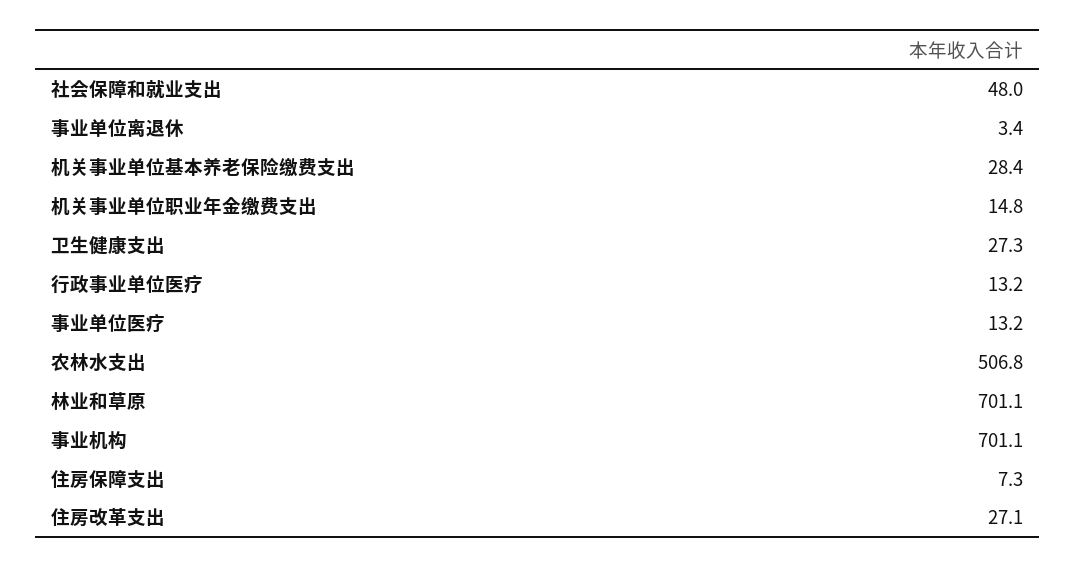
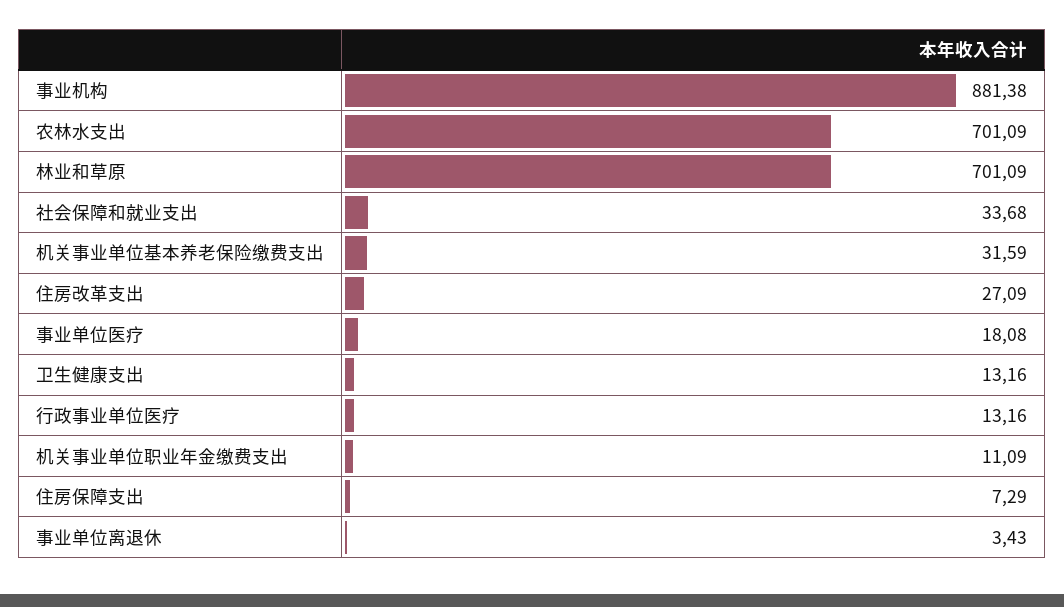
  {
-   "社会保障和就业支出": 48,
+   "社会保障和就业支出": 33.68,
    "事业单位离退休": 3.43,
-   "机关事业单位基本养老保险缴费支出": 28.4,
+   "机关事业单位基本养老保险缴费支出": 31.59,
-   "机关事业单位职业年金缴费支出": 14.8,
+   "机关事业单位职业年金缴费支出": 11.09,
-   "卫生健康支出": 27.3,
+   "卫生健康支出": 13.16,
    "行政事业单位医疗": 13.16,
-   "事业单位医疗": 13.2,
+   "事业单位医疗": 18.08,
-   "农林水支出": 506.8,
+   "农林水支出": 701.09,
    "林业和草原": 701.09,
-   "事业机构": 701.1,
+   "事业机构": 881.38,
    "住房保障支出": 7.29,
    "住房改革支出": 27.09
  }

